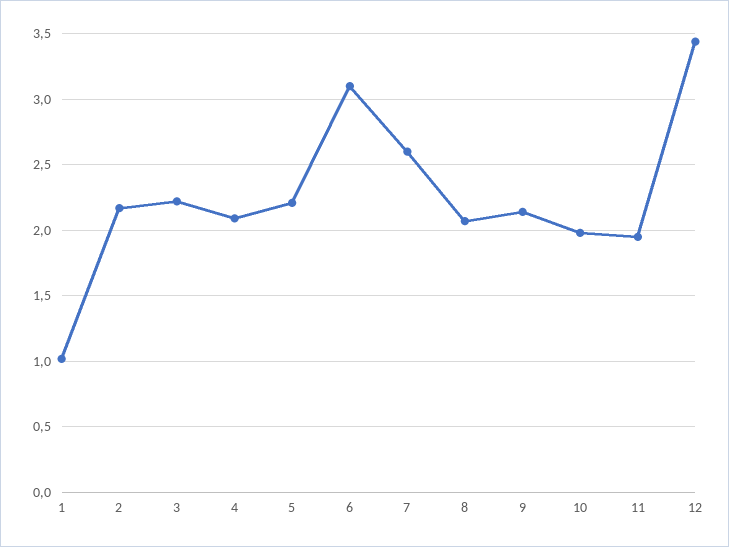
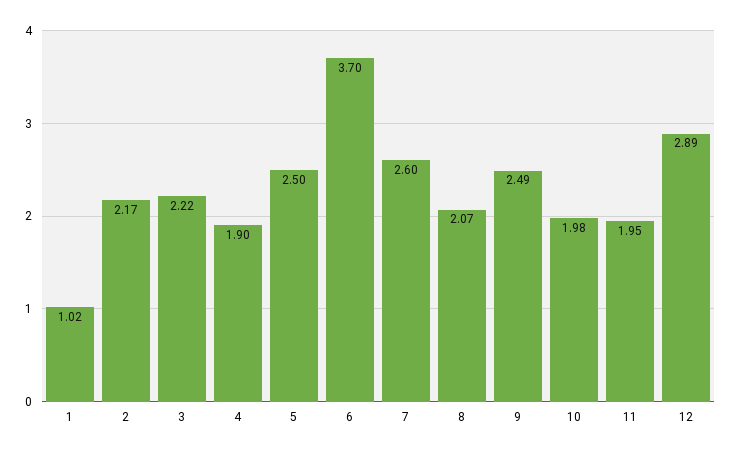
  {
    "1": 1.02,
    "2": 2.17,
    "3": 2.22,
-   "4": 2.1,
+   "4": 1.9,
-   "5": 2.2,
+   "5": 2.5,
-   "6": 3.1,
+   "6": 3.7,
    "7": 2.6,
    "8": 2.07,
-   "9": 2.15,
+   "9": 2.49,
    "10": 1.98,
    "11": 1.95,
-   "12": 3.45
+   "12": 2.89
  }

